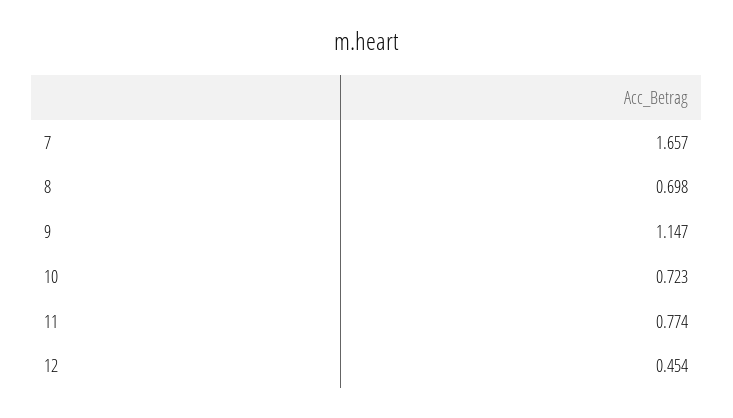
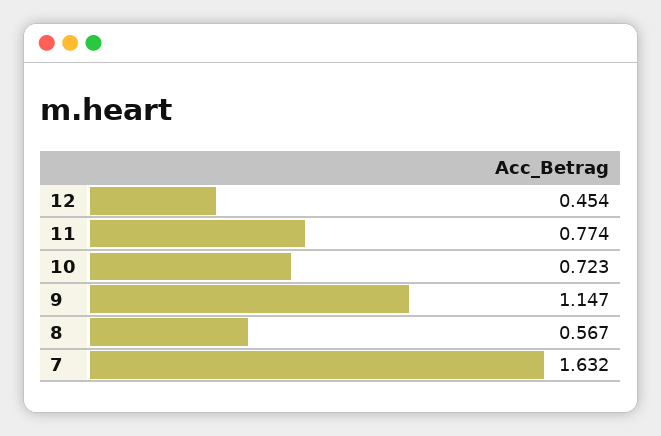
  {
-   "7": 1.657,
+   "7": 1.632,
-   "8": 0.698,
+   "8": 0.567,
    "9": 1.147,
    "10": 0.723,
    "11": 0.774,
    "12": 0.454
  }

